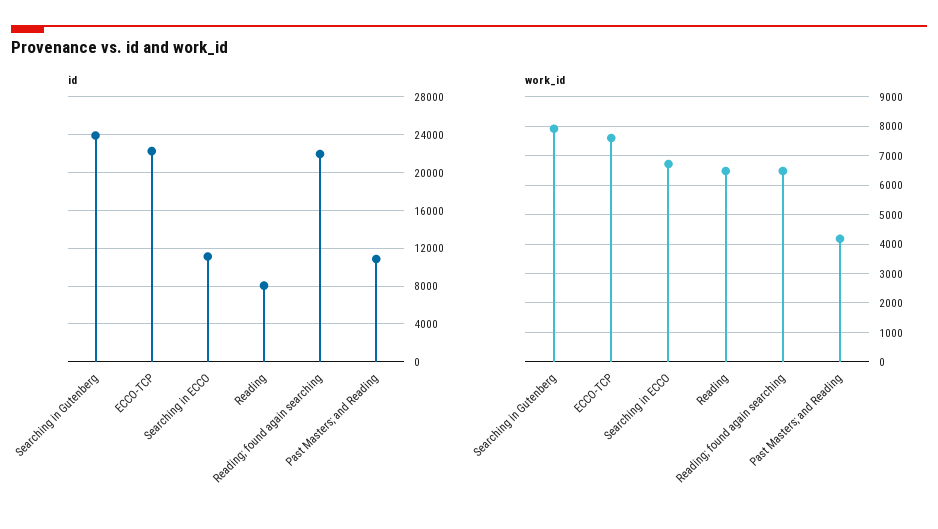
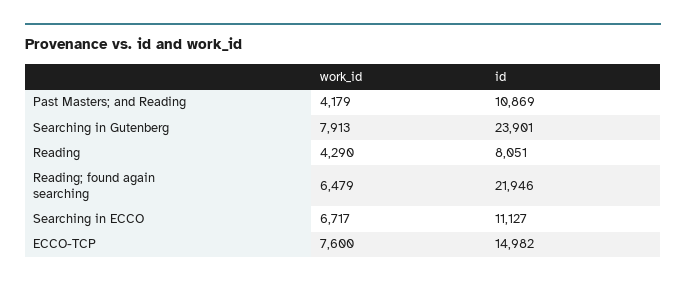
  {
    "id": {
      "Searching in Gutenberg": 23901,
-     "ECCO-TCP": 22000,
+     "ECCO-TCP": 14982,
      "Searching in ECCO": 11127,
      "Reading": 8051,
      "Reading; found again searching": 21946,
      "Past Masters; and Reading": 10869
    },
    "work_id": {
      "Searching in Gutenberg": 7913,
      "ECCO-TCP": 7600,
      "Searching in ECCO": 6717,
-     "Reading": 6500,
+     "Reading": 4290,
      "Reading; found again searching": 6479,
      "Past Masters; and Reading": 4179
    }
  }

